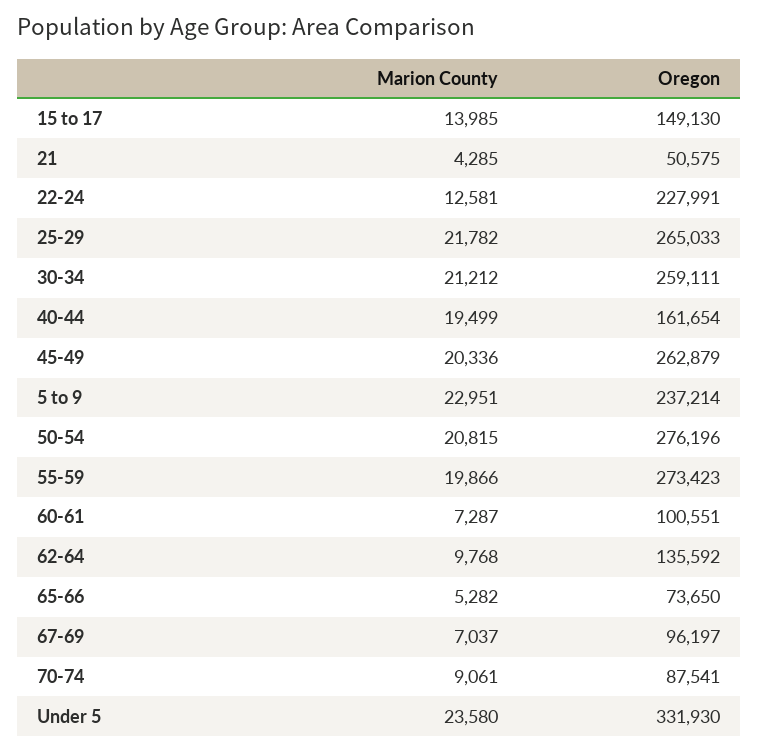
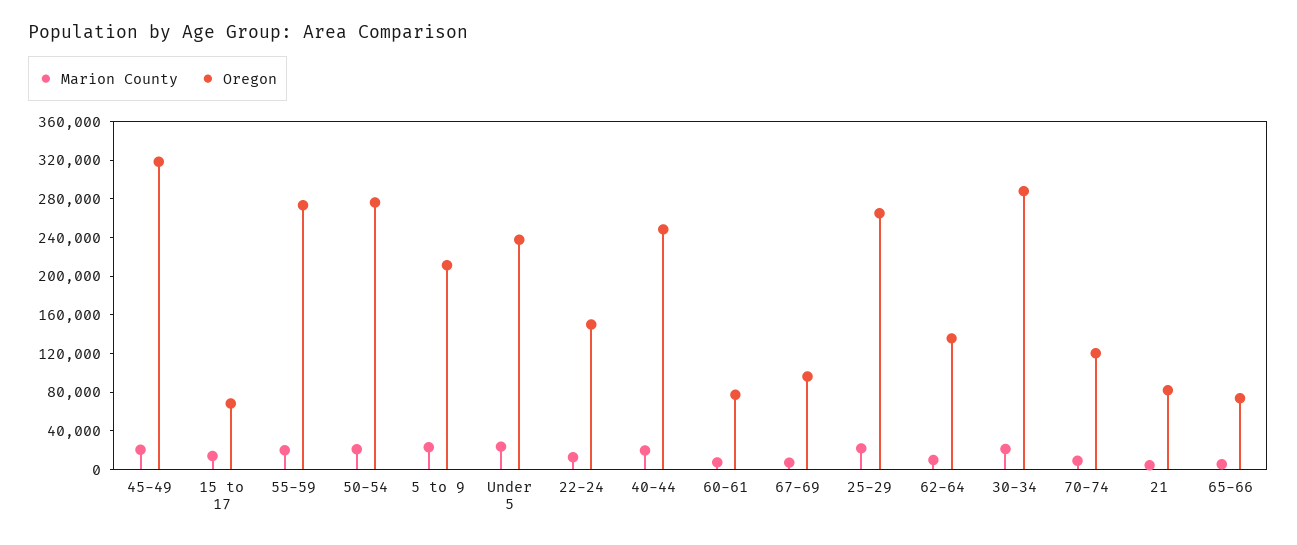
  {
    "Marion County": {
      "15 to 17": 13985,
      "21": 4285,
      "22-24": 12581,
      "25-29": 21782,
      "30-34": 21212,
      "40-44": 19499,
      "45-49": 20336,
      "5 to 9": 22951,
      "50-54": 20815,
      "55-59": 19866,
      "60-61": 7287,
      "62-64": 9768,
      "65-66": 5282,
      "67-69": 7037,
      "70-74": 9061,
      "Under 5": 23580
    },
    "Oregon": {
-     "15 to 17": 149130,
+     "15 to 17": 70000,
-     "21": 50575,
+     "21": 80000,
-     "22-24": 227991,
+     "22-24": 150000,
      "25-29": 265033,
-     "30-34": 259111,
+     "30-34": 290000,
-     "40-44": 161654,
+     "40-44": 250000,
-     "45-49": 262879,
+     "45-49": 320000,
-     "5 to 9": 237214,
+     "5 to 9": 210000,
      "50-54": 276196,
      "55-59": 273423,
-     "60-61": 100551,
+     "60-61": 80000,
      "62-64": 135592,
      "65-66": 73650,
      "67-69": 96197,
-     "70-74": 87541,
+     "70-74": 120000,
-     "Under 5": 331930
+     "Under 5": 240000
    }
  }

